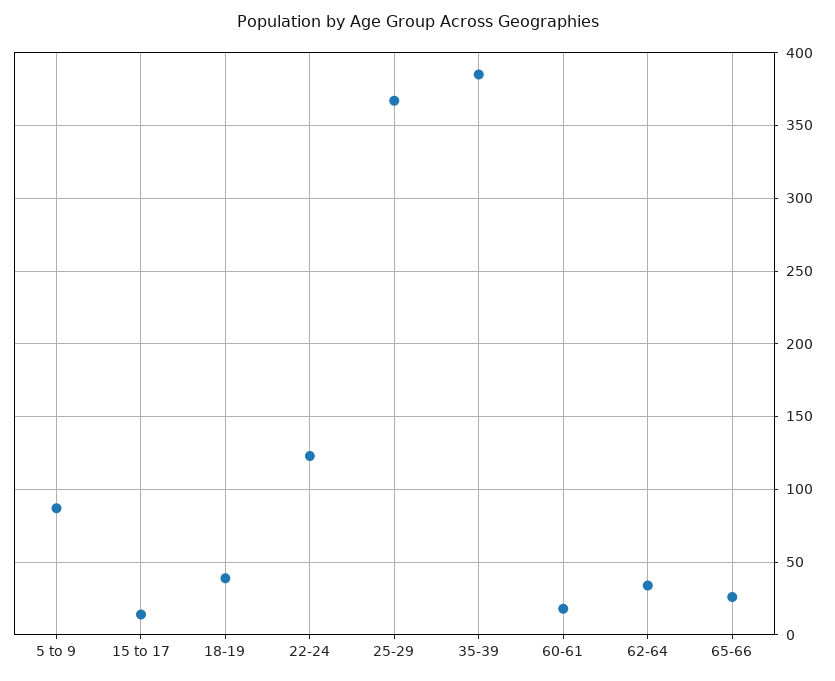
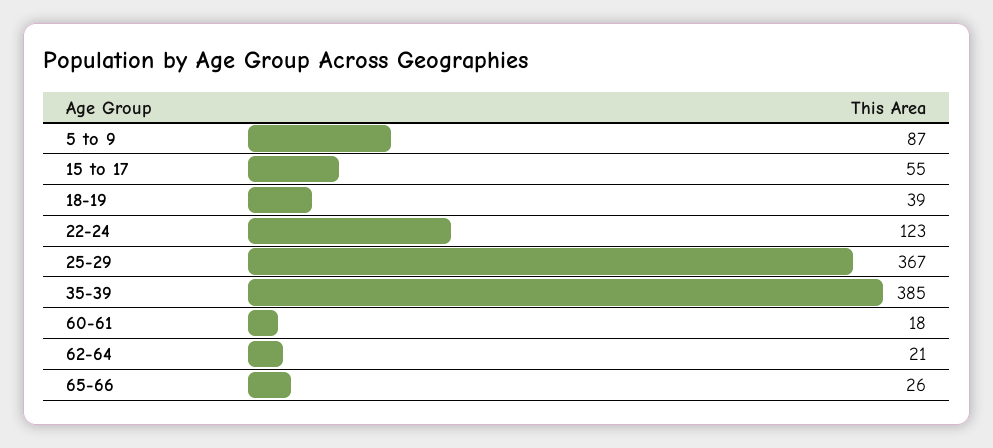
  {
    "5 to 9": 87,
-   "15 to 17": 15,
+   "15 to 17": 55,
    "18-19": 39,
    "22-24": 123,
    "25-29": 367,
    "35-39": 385,
    "60-61": 18,
-   "62-64": 35,
+   "62-64": 21,
    "65-66": 26
  }

